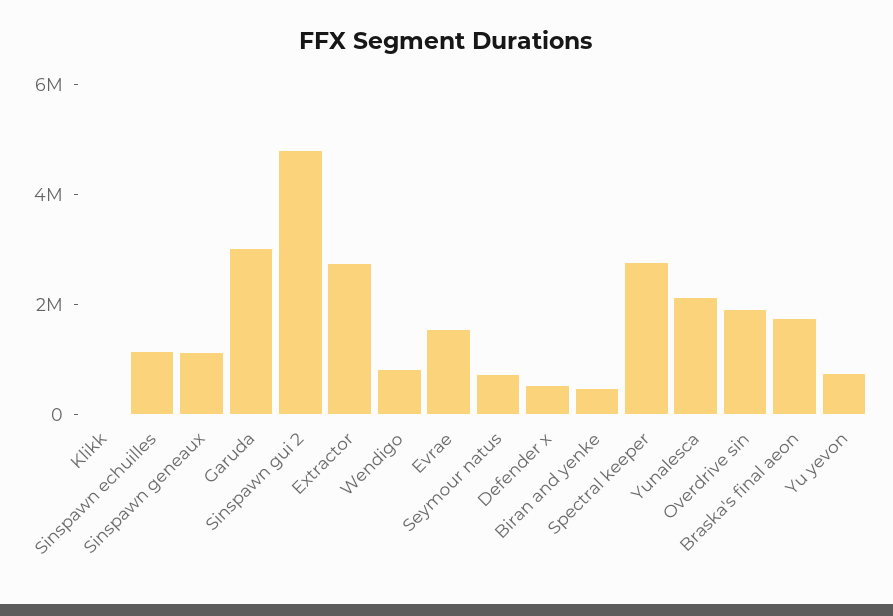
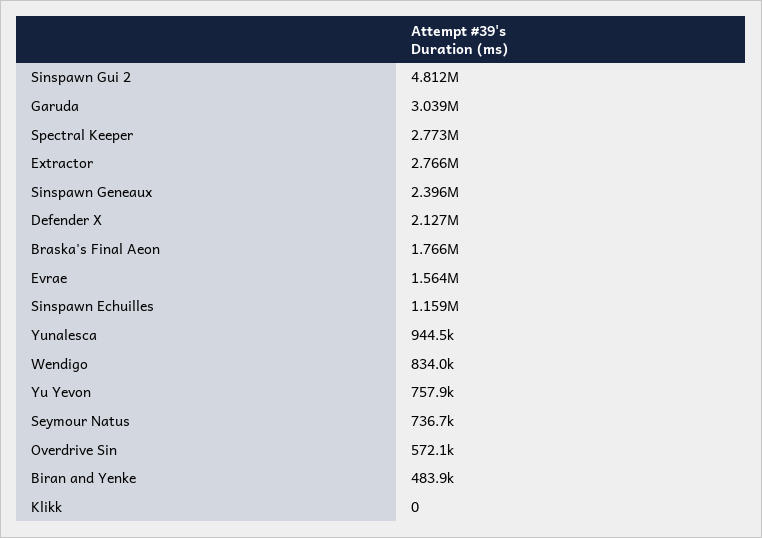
  {
    "Klikk": 0,
    "Sinspawn echuilles": 1159000,
-   "Sinspawn geneaux": 1000000,
+   "Sinspawn geneaux": 2396000,
    "Garuda": 3039000,
    "Sinspawn gui 2": 4812000,
    "Extractor": 2766000,
    "Wendigo": 834000,
    "Evrae": 1564000,
    "Seymour natus": 736700,
-   "Defender x": 500000,
+   "Defender x": 2127000,
    "Biran and yenke": 483900,
    "Spectral keeper": 2773000,
-   "Yunalesca": 2000000,
+   "Yunalesca": 944500,
-   "Overdrive sin": 2000000,
+   "Overdrive sin": 572100,
    "Braska's final aeon": 1766000,
    "Yu yevon": 757900
  }

